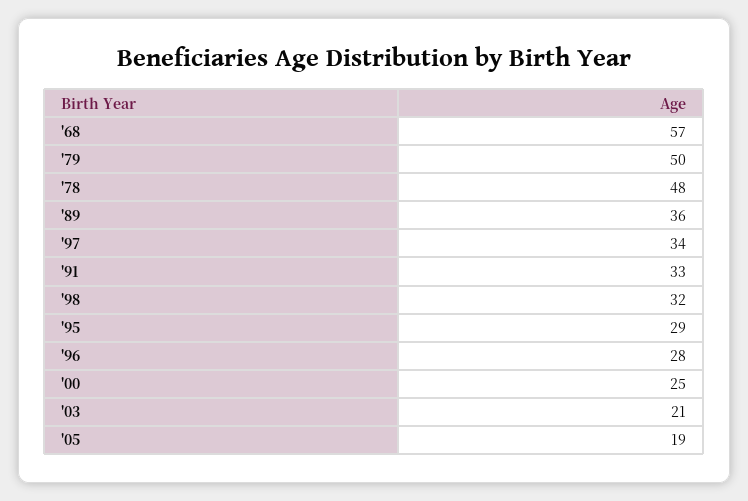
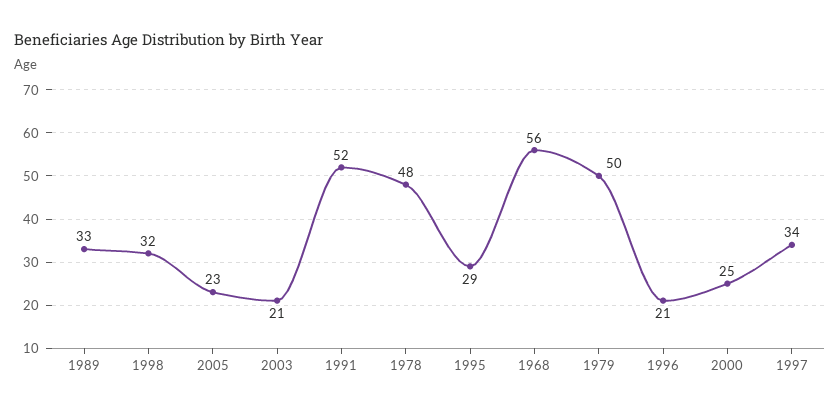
  {
-   "'68": 57,
+   "'68": 56,
    "'79": 50,
    "'78": 48,
-   "'89": 36,
+   "'89": 33,
    "'97": 34,
-   "'91": 33,
+   "'91": 52,
    "'98": 32,
    "'95": 29,
-   "'96": 28,
+   "'96": 21,
    "'00": 25,
    "'03": 21,
-   "'05": 19
+   "'05": 23
  }

